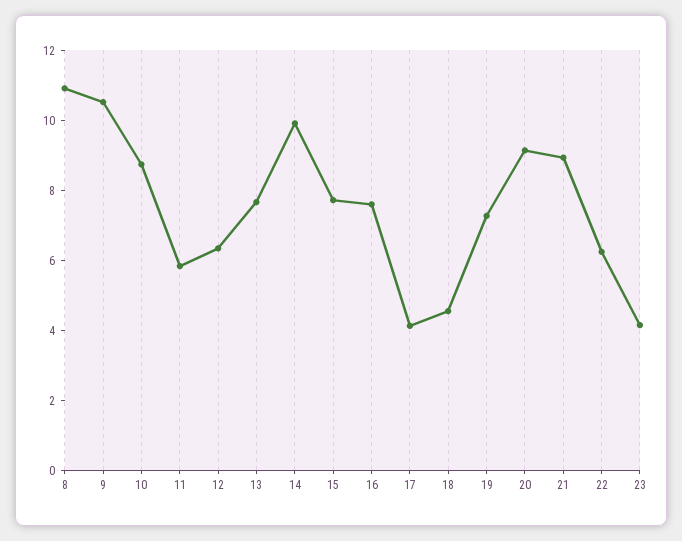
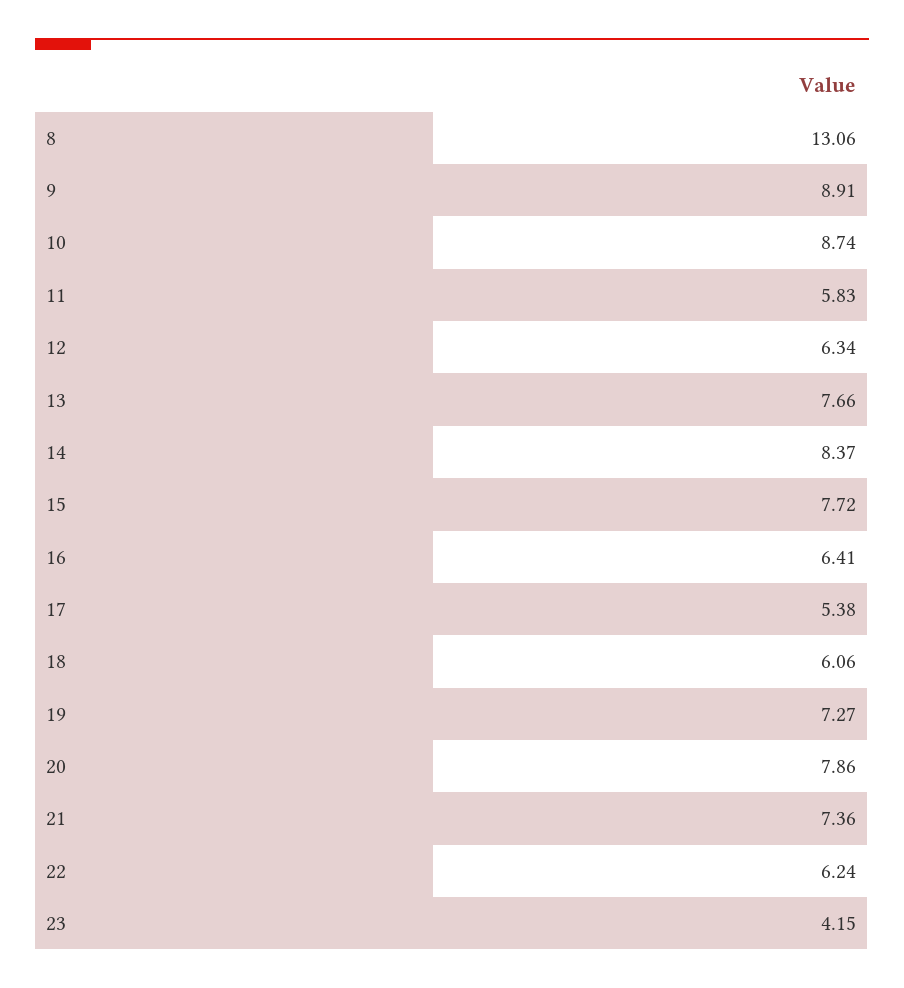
  {
-   "8": 11,
+   "8": 13.06,
-   "9": 10.5,
+   "9": 8.91,
    "10": 8.74,
    "11": 5.83,
    "12": 6.34,
    "13": 7.66,
-   "14": 10,
+   "14": 8.37,
    "15": 7.72,
-   "16": 7.5,
+   "16": 6.41,
-   "17": 4,
+   "17": 5.38,
-   "18": 4.5,
+   "18": 6.06,
    "19": 7.27,
-   "20": 9,
+   "20": 7.86,
-   "21": 9,
+   "21": 7.36,
    "22": 6.24,
    "23": 4.15
  }

